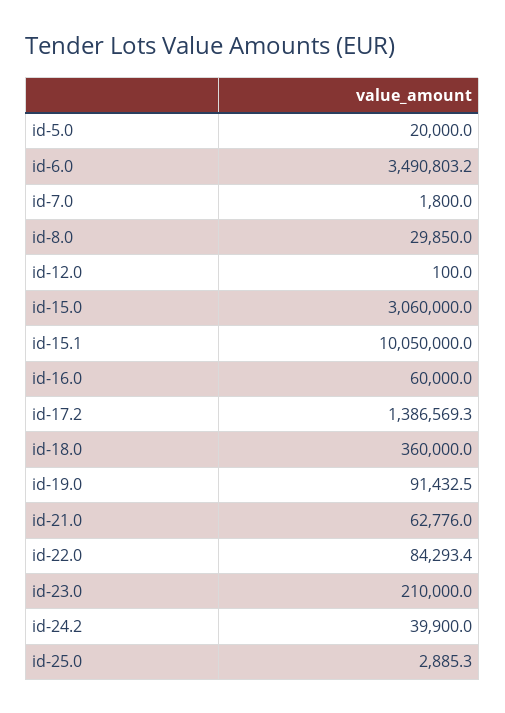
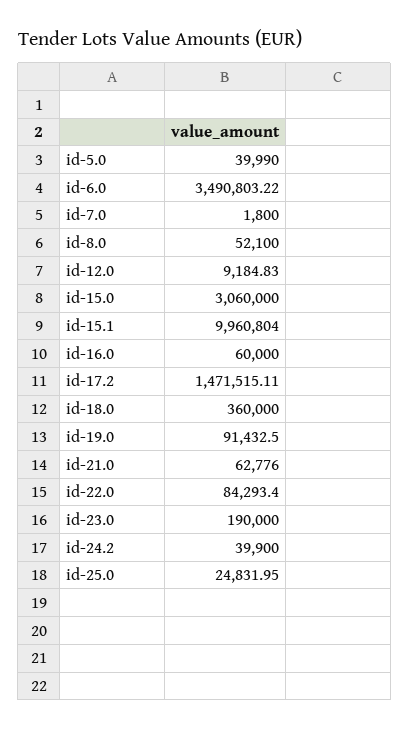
  {
-   "id-5.0": 20000,
+   "id-5.0": 39990,
    "id-6.0": 3490803.22,
    "id-7.0": 1800,
-   "id-8.0": 29850,
+   "id-8.0": 52100,
-   "id-12.0": 100,
+   "id-12.0": 9184.83,
    "id-15.0": 3060000,
-   "id-15.1": 10050000,
+   "id-15.1": 9960804,
    "id-16.0": 60000,
-   "id-17.2": 1386569.3,
+   "id-17.2": 1471515.11,
    "id-18.0": 360000,
    "id-19.0": 91432.5,
    "id-21.0": 62776,
    "id-22.0": 84293.4,
-   "id-23.0": 210000,
+   "id-23.0": 190000,
    "id-24.2": 39900,
-   "id-25.0": 2885.3
+   "id-25.0": 24831.95
  }

